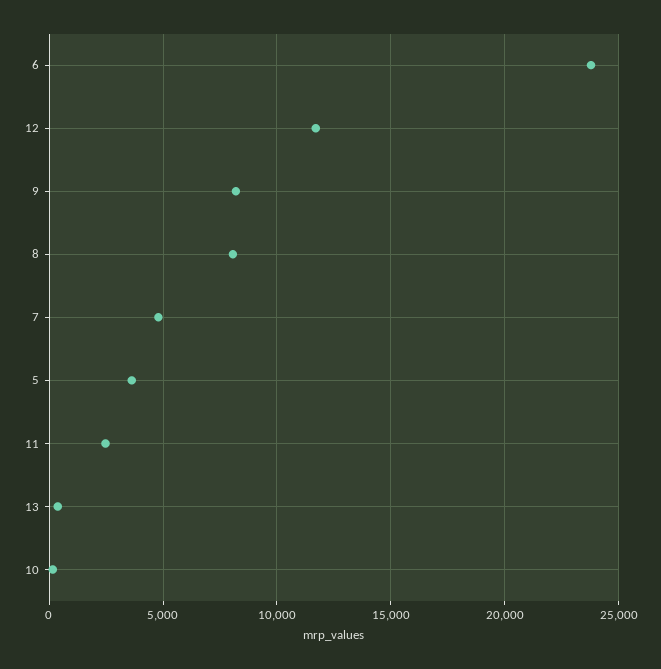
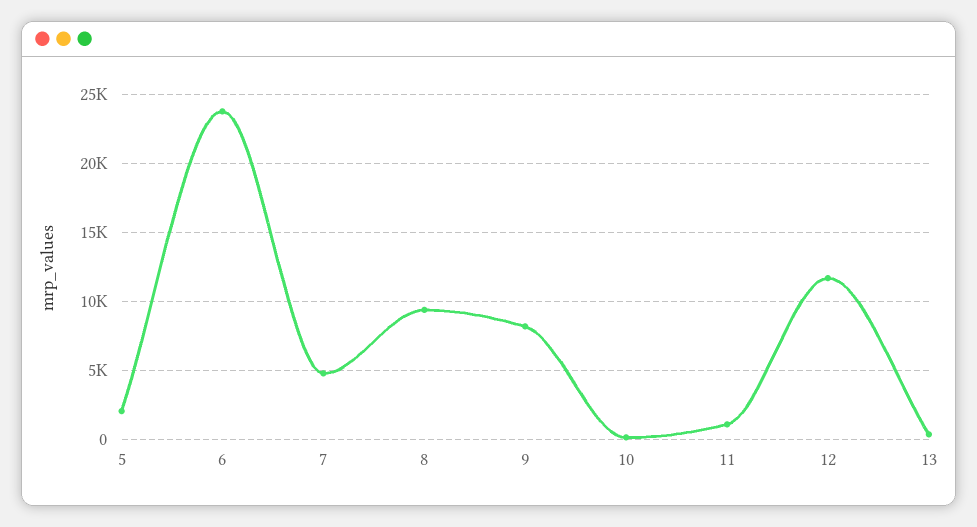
  {
    "6": 24000,
    "12": 11500,
    "9": 8000,
-   "8": 8000,
+   "8": 9500,
    "7": 5000,
-   "5": 3500,
+   "5": 2000,
-   "11": 2500,
+   "11": 1000,
    "13": 500,
    "10": 0
  }

